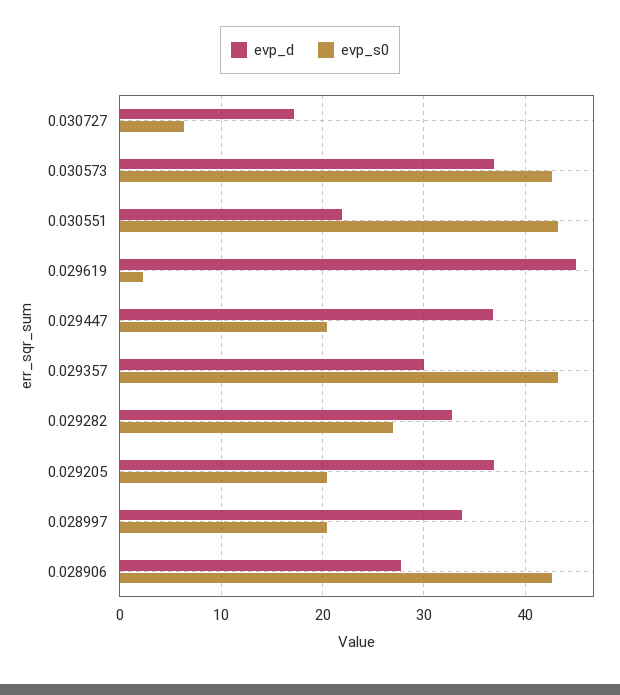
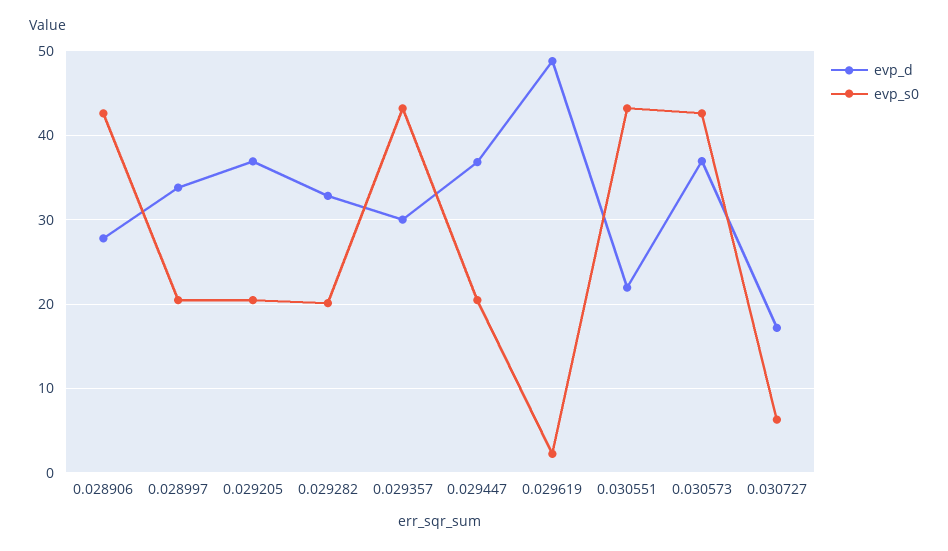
  {
    "evp_d": {
      "0.030727": 17,
      "0.030573": 37,
      "0.030551": 22,
-     "0.029619": 45,
+     "0.029619": 49,
      "0.029447": 37,
      "0.029357": 30,
      "0.029282": 33,
      "0.029205": 37,
      "0.028997": 34,
      "0.028906": 28
    },
    "evp_s0": {
      "0.030727": 6,
      "0.030573": 43,
      "0.030551": 43,
      "0.029619": 2,
      "0.029447": 20,
      "0.029357": 43,
-     "0.029282": 27,
+     "0.029282": 20,
      "0.029205": 20,
      "0.028997": 20,
      "0.028906": 43
    }
  }

